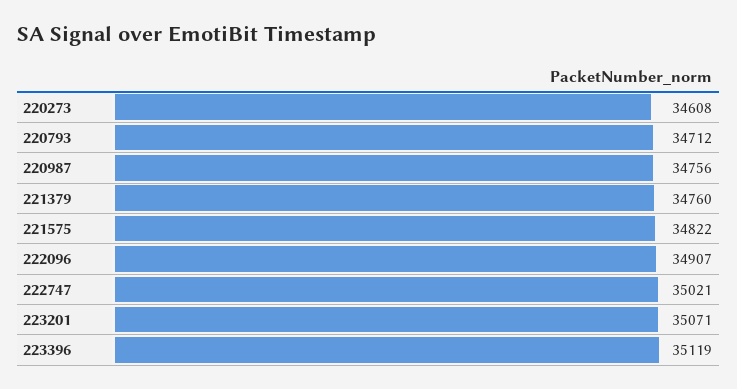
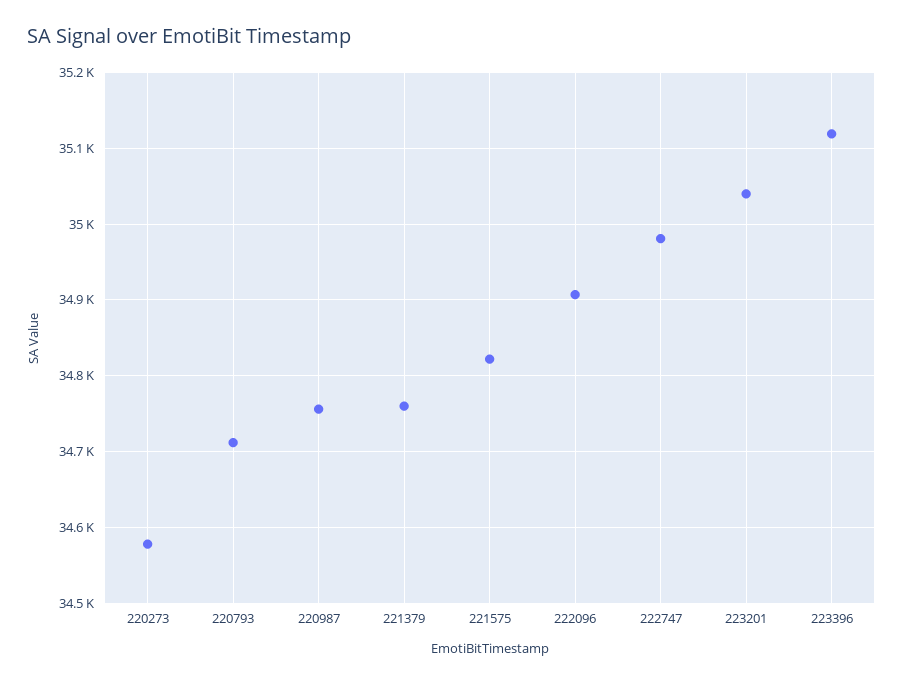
  {
-   "220273": 34608,
+   "220273": 34580,
    "220793": 34712,
    "220987": 34756,
    "221379": 34760,
    "221575": 34822,
    "222096": 34907,
-   "222747": 35021,
+   "222747": 34980,
-   "223201": 35071,
+   "223201": 35040,
    "223396": 35119
  }

